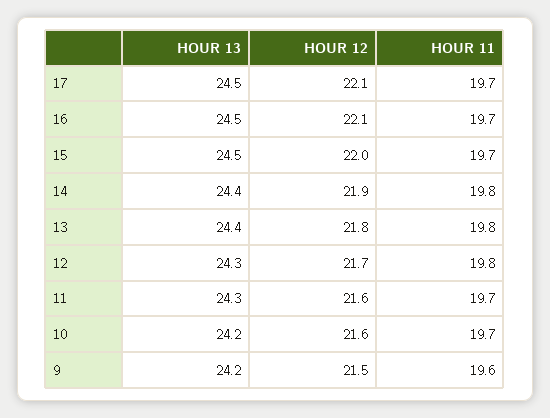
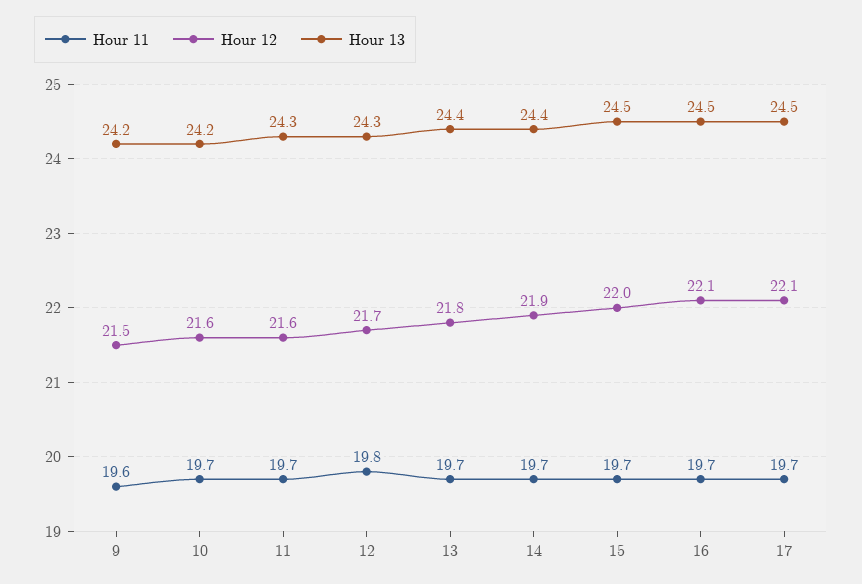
  {
    "HOUR 13": {
      "17": 24.5,
      "16": 24.5,
      "15": 24.5,
      "14": 24.4,
      "13": 24.4,
      "12": 24.3,
      "11": 24.3,
      "10": 24.2,
      "9": 24.2
    },
    "HOUR 12": {
      "17": 22.1,
      "16": 22.1,
      "15": 22,
      "14": 21.9,
      "13": 21.8,
      "12": 21.7,
      "11": 21.6,
      "10": 21.6,
      "9": 21.5
    },
    "HOUR 11": {
      "17": 19.7,
      "16": 19.7,
      "15": 19.7,
-     "14": 19.8,
+     "14": 19.7,
-     "13": 19.8,
+     "13": 19.7,
      "12": 19.8,
      "11": 19.7,
      "10": 19.7,
      "9": 19.6
    }
  }

